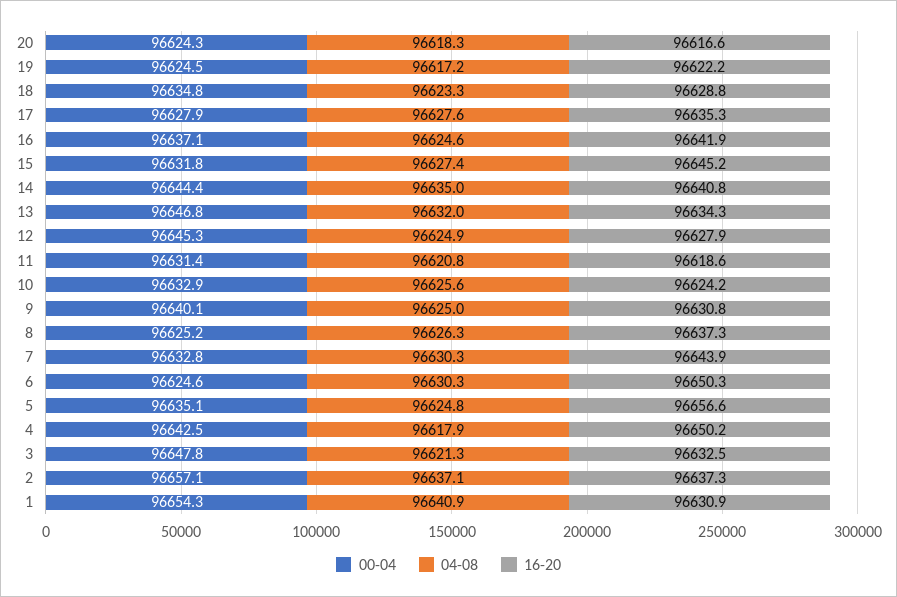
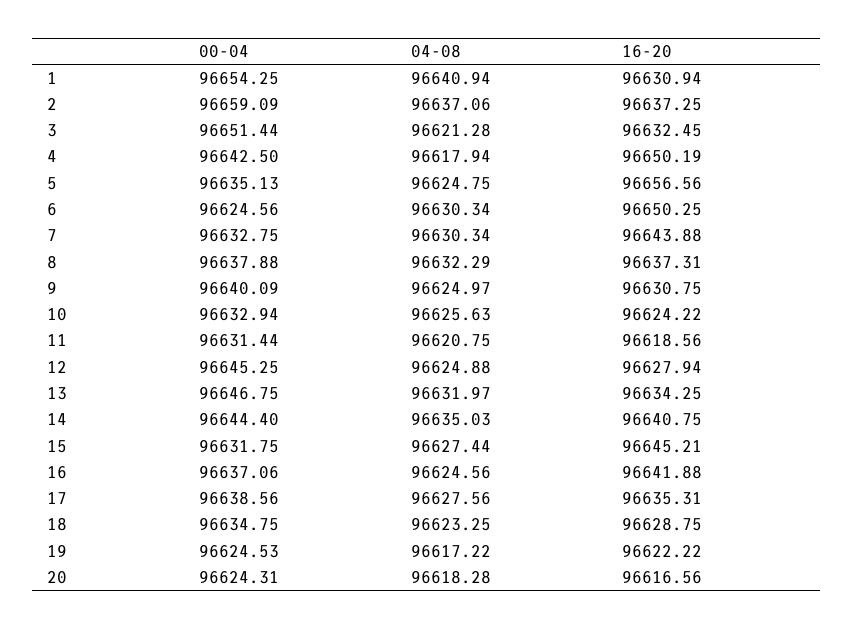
  {
    "00-04": {
      "20": 96624.31,
      "19": 96624.53,
      "18": 96634.75,
-     "17": 96627.9,
+     "17": 96638.56,
      "16": 96637.06,
      "15": 96631.75,
      "14": 96644.4,
      "13": 96646.75,
      "12": 96645.25,
      "11": 96631.44,
      "10": 96632.94,
      "9": 96640.09,
-     "8": 96625.2,
+     "8": 96637.88,
      "7": 96632.75,
      "6": 96624.56,
      "5": 96635.13,
      "4": 96642.5,
-     "3": 96647.8,
+     "3": 96651.44,
-     "2": 96657.1,
+     "2": 96659.09,
      "1": 96654.25
    },
    "04-08": {
      "20": 96618.28,
      "19": 96617.22,
      "18": 96623.25,
      "17": 96627.56,
      "16": 96624.56,
      "15": 96627.44,
      "14": 96635.03,
      "13": 96631.97,
      "12": 96624.88,
      "11": 96620.75,
      "10": 96625.63,
      "9": 96624.97,
-     "8": 96626.3,
+     "8": 96632.29,
      "7": 96630.34,
      "6": 96630.34,
      "5": 96624.75,
      "4": 96617.94,
      "3": 96621.28,
      "2": 96637.06,
      "1": 96640.94
    },
    "16-20": {
      "20": 96616.56,
      "19": 96622.22,
      "18": 96628.75,
      "17": 96635.31,
      "16": 96641.88,
      "15": 96645.21,
      "14": 96640.75,
      "13": 96634.25,
      "12": 96627.94,
      "11": 96618.56,
      "10": 96624.22,
      "9": 96630.75,
      "8": 96637.31,
      "7": 96643.88,
      "6": 96650.25,
      "5": 96656.56,
      "4": 96650.19,
      "3": 96632.45,
      "2": 96637.25,
      "1": 96630.94
    }
  }

